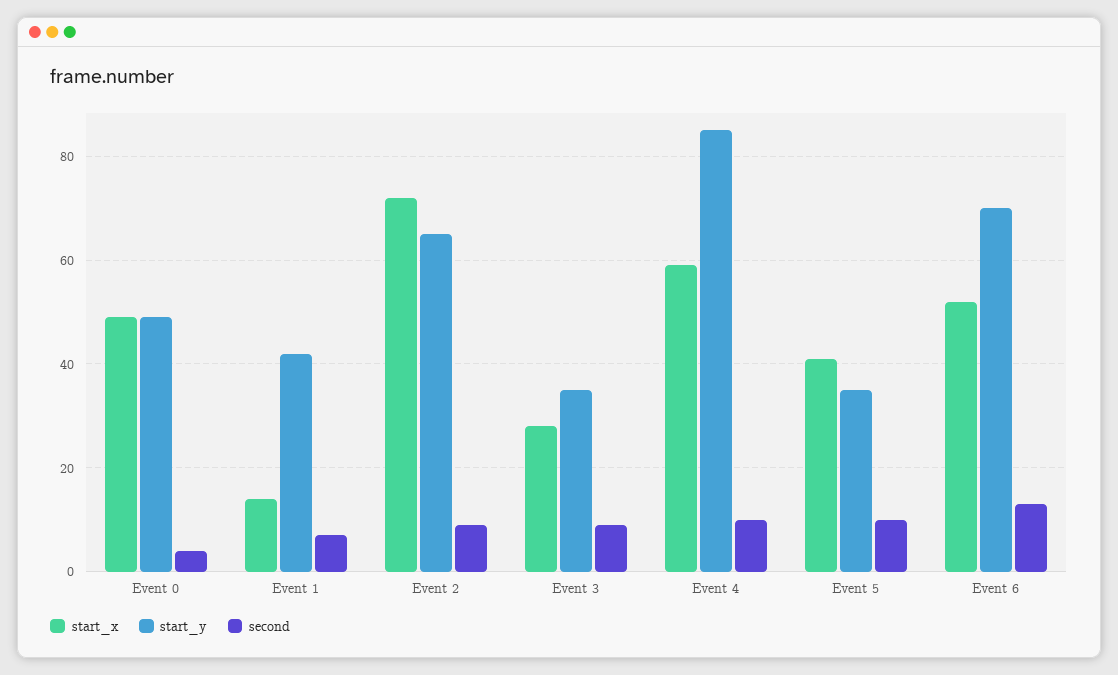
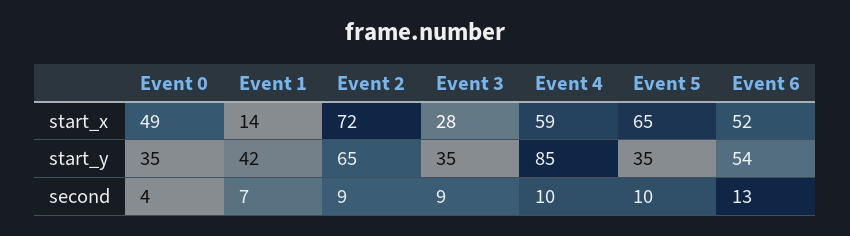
  {
    "start_x": {
      "Event 0": 49,
      "Event 1": 14,
      "Event 2": 72,
      "Event 3": 28,
      "Event 4": 59,
-     "Event 5": 40,
+     "Event 5": 65,
      "Event 6": 52
    },
    "start_y": {
-     "Event 0": 50,
+     "Event 0": 35,
      "Event 1": 42,
      "Event 2": 65,
      "Event 3": 35,
      "Event 4": 85,
      "Event 5": 35,
-     "Event 6": 70
+     "Event 6": 54
    },
    "second": {
      "Event 0": 4,
      "Event 1": 7,
      "Event 2": 9,
      "Event 3": 9,
      "Event 4": 10,
      "Event 5": 10,
      "Event 6": 13
    }
  }

